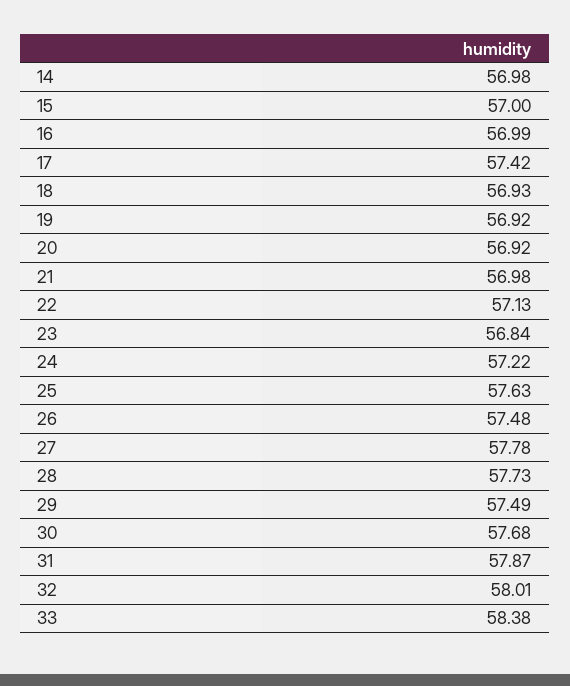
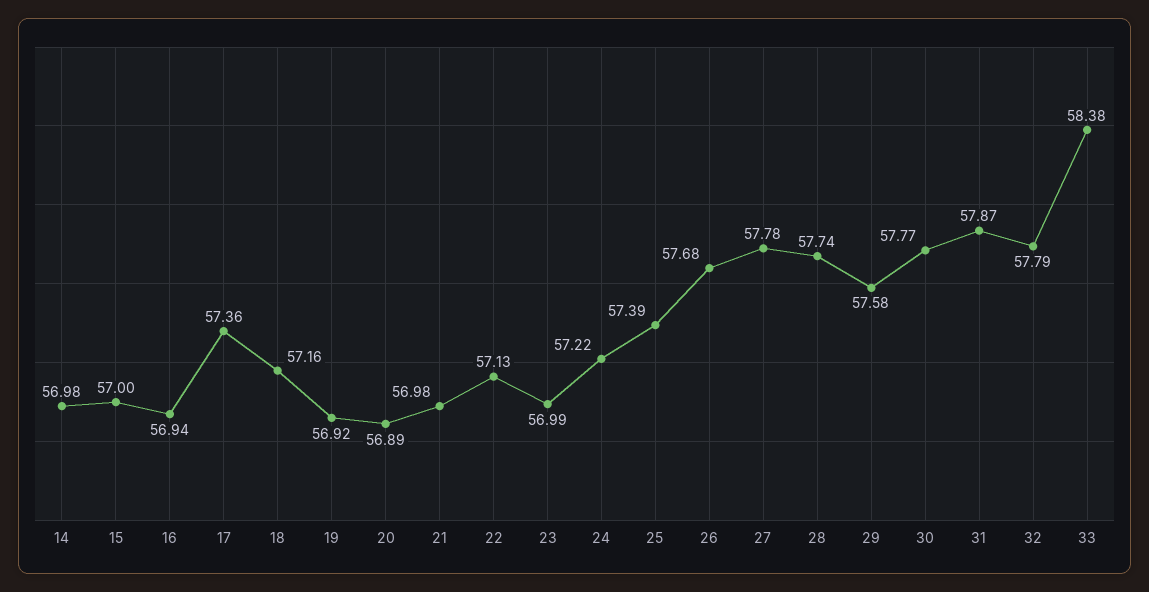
  {
    "14": 56.98,
    "15": 57,
-   "16": 56.99,
+   "16": 56.94,
-   "17": 57.42,
+   "17": 57.36,
-   "18": 56.93,
+   "18": 57.16,
    "19": 56.92,
-   "20": 56.92,
+   "20": 56.89,
    "21": 56.98,
    "22": 57.13,
-   "23": 56.84,
+   "23": 56.99,
    "24": 57.22,
-   "25": 57.63,
+   "25": 57.39,
-   "26": 57.48,
+   "26": 57.68,
    "27": 57.78,
-   "28": 57.73,
+   "28": 57.74,
-   "29": 57.49,
+   "29": 57.58,
-   "30": 57.68,
+   "30": 57.77,
    "31": 57.87,
-   "32": 58.01,
+   "32": 57.79,
    "33": 58.38
  }

